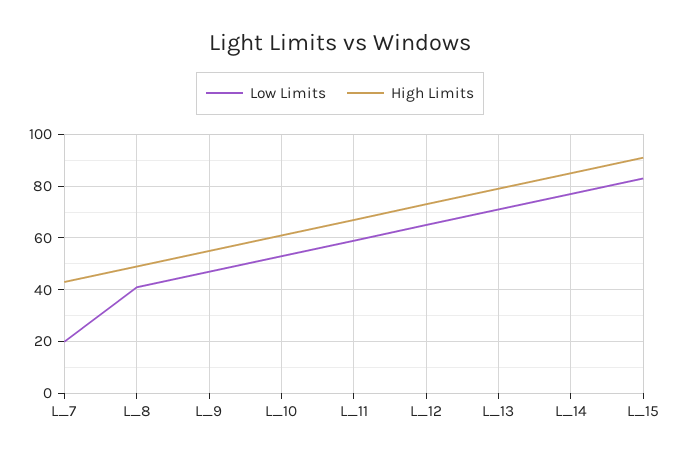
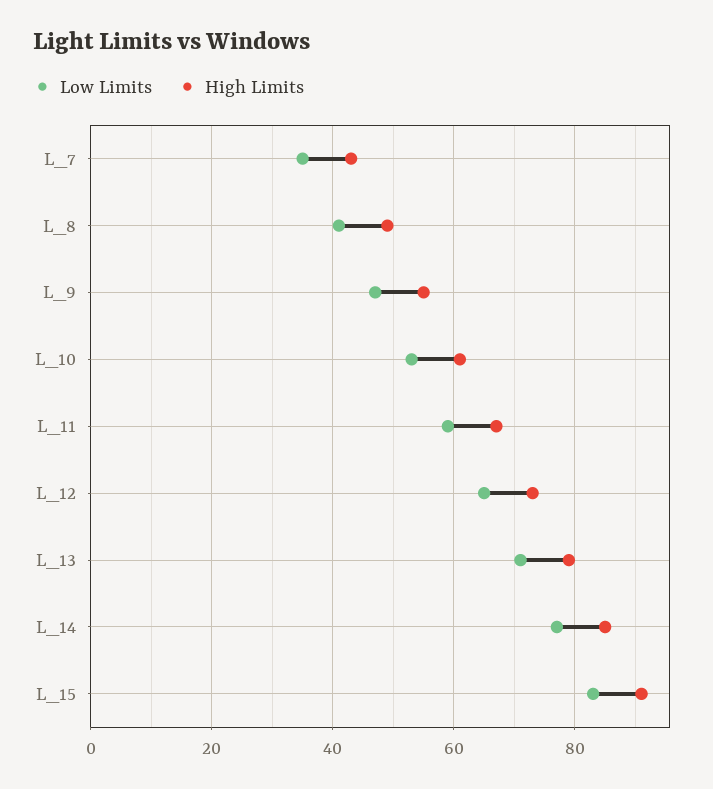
  {
    "Low Limits": {
-     "L_7": 20,
+     "L_7": 35,
      "L_8": 40,
      "L_9": 45,
      "L_10": 55,
      "L_11": 60,
      "L_12": 65,
      "L_13": 70,
      "L_14": 75,
      "L_15": 85
    },
    "High Limits": {
      "L_7": 45,
      "L_8": 50,
      "L_9": 55,
      "L_10": 60,
      "L_11": 65,
      "L_12": 75,
      "L_13": 80,
      "L_14": 85,
      "L_15": 90
    }
  }

